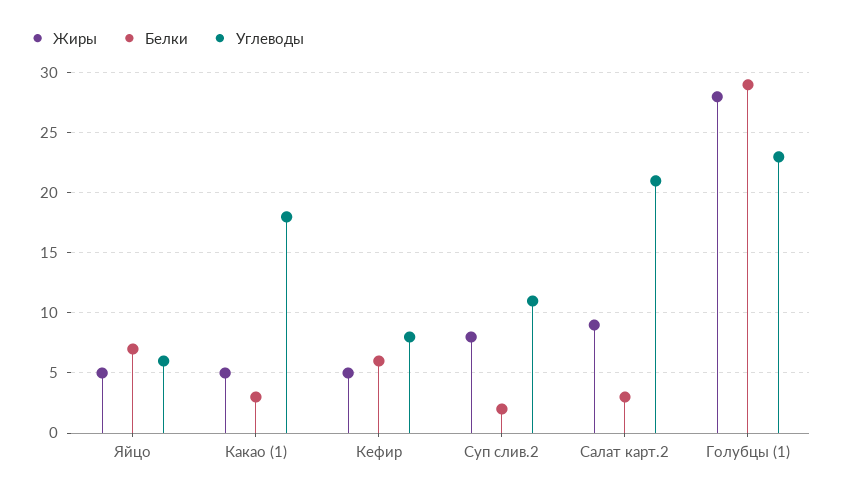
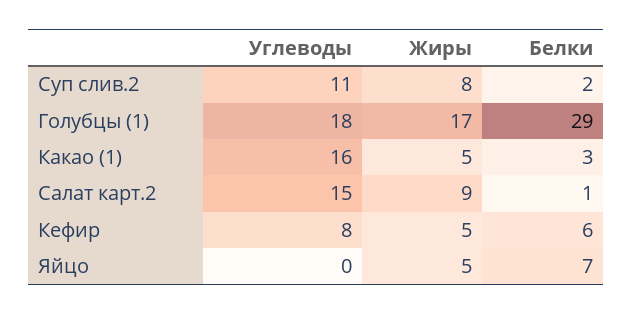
  {
    "Жиры": {
      "Яйцо": 5,
      "Какао (1)": 5,
      "Кефир": 5,
      "Суп слив.2": 8,
      "Салат карт.2": 9,
-     "Голубцы (1)": 28
+     "Голубцы (1)": 17
    },
    "Белки": {
      "Яйцо": 7,
      "Какао (1)": 3,
      "Кефир": 6,
      "Суп слив.2": 2,
-     "Салат карт.2": 3,
+     "Салат карт.2": 1,
      "Голубцы (1)": 29
    },
    "Углеводы": {
-     "Яйцо": 6,
+     "Яйцо": 0,
-     "Какао (1)": 18,
+     "Какао (1)": 16,
      "Кефир": 8,
      "Суп слив.2": 11,
-     "Салат карт.2": 21,
+     "Салат карт.2": 15,
-     "Голубцы (1)": 23
+     "Голубцы (1)": 18
    }
  }

